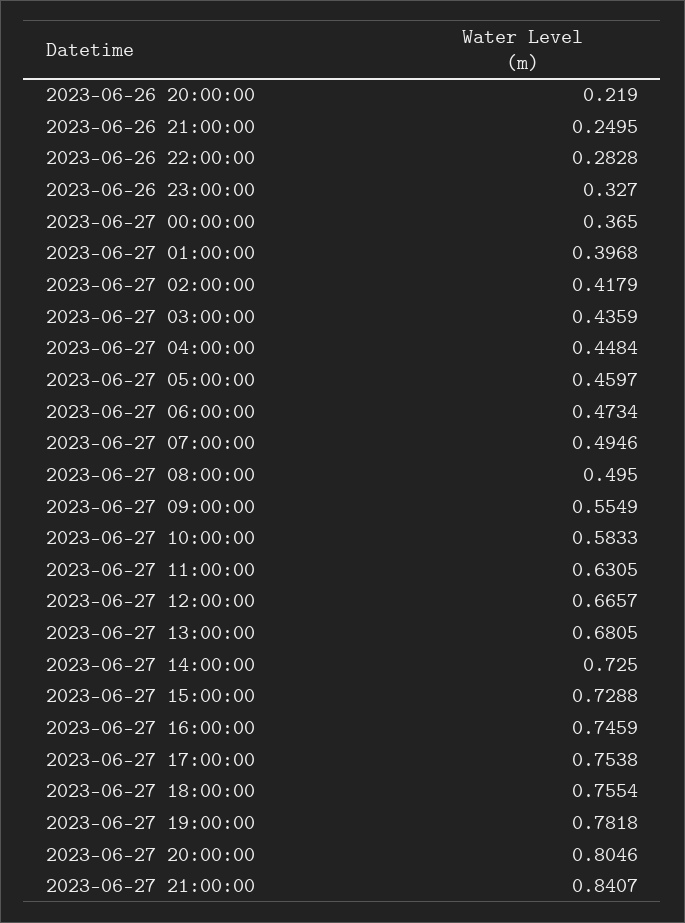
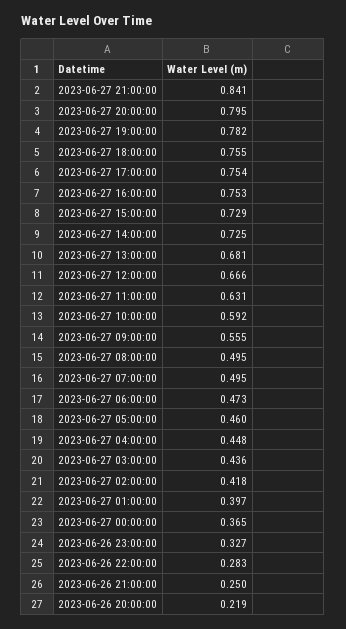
  {
    "2023-06-26 20:00:00": 0.219,
    "2023-06-26 21:00:00": 0.2495,
    "2023-06-26 22:00:00": 0.2828,
    "2023-06-26 23:00:00": 0.327,
    "2023-06-27 00:00:00": 0.365,
    "2023-06-27 01:00:00": 0.3968,
    "2023-06-27 02:00:00": 0.4179,
    "2023-06-27 03:00:00": 0.4359,
    "2023-06-27 04:00:00": 0.4484,
    "2023-06-27 05:00:00": 0.4597,
    "2023-06-27 06:00:00": 0.4734,
    "2023-06-27 07:00:00": 0.4946,
    "2023-06-27 08:00:00": 0.495,
    "2023-06-27 09:00:00": 0.5549,
-   "2023-06-27 10:00:00": 0.5833,
+   "2023-06-27 10:00:00": 0.592,
    "2023-06-27 11:00:00": 0.6305,
    "2023-06-27 12:00:00": 0.6657,
    "2023-06-27 13:00:00": 0.6805,
    "2023-06-27 14:00:00": 0.725,
    "2023-06-27 15:00:00": 0.7288,
-   "2023-06-27 16:00:00": 0.7459,
+   "2023-06-27 16:00:00": 0.753,
    "2023-06-27 17:00:00": 0.7538,
    "2023-06-27 18:00:00": 0.7554,
    "2023-06-27 19:00:00": 0.7818,
-   "2023-06-27 20:00:00": 0.8046,
+   "2023-06-27 20:00:00": 0.795,
    "2023-06-27 21:00:00": 0.8407
  }

